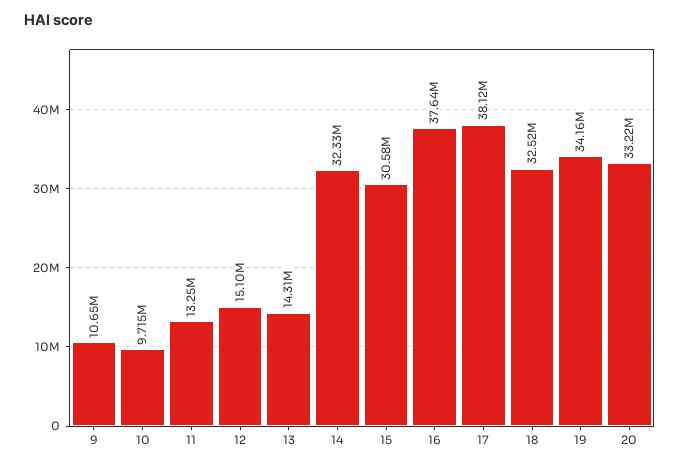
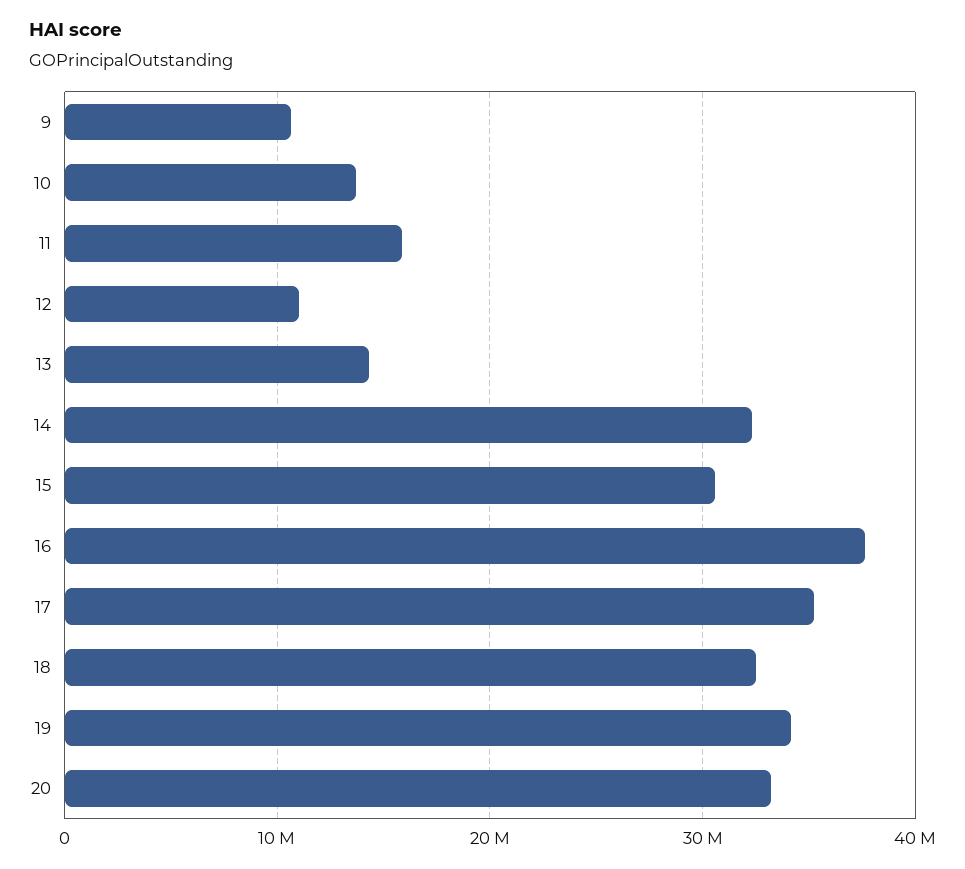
  {
    "9": 10650000,
-   "10": 9715000,
+   "10": 14000000,
-   "11": 13250000,
+   "11": 16000000,
-   "12": 15100000,
+   "12": 11000000,
    "13": 14310000,
    "14": 32330000,
    "15": 30580000,
    "16": 37640000,
-   "17": 38120000,
+   "17": 35000000,
    "18": 32520000,
    "19": 34160000,
    "20": 33220000
  }

